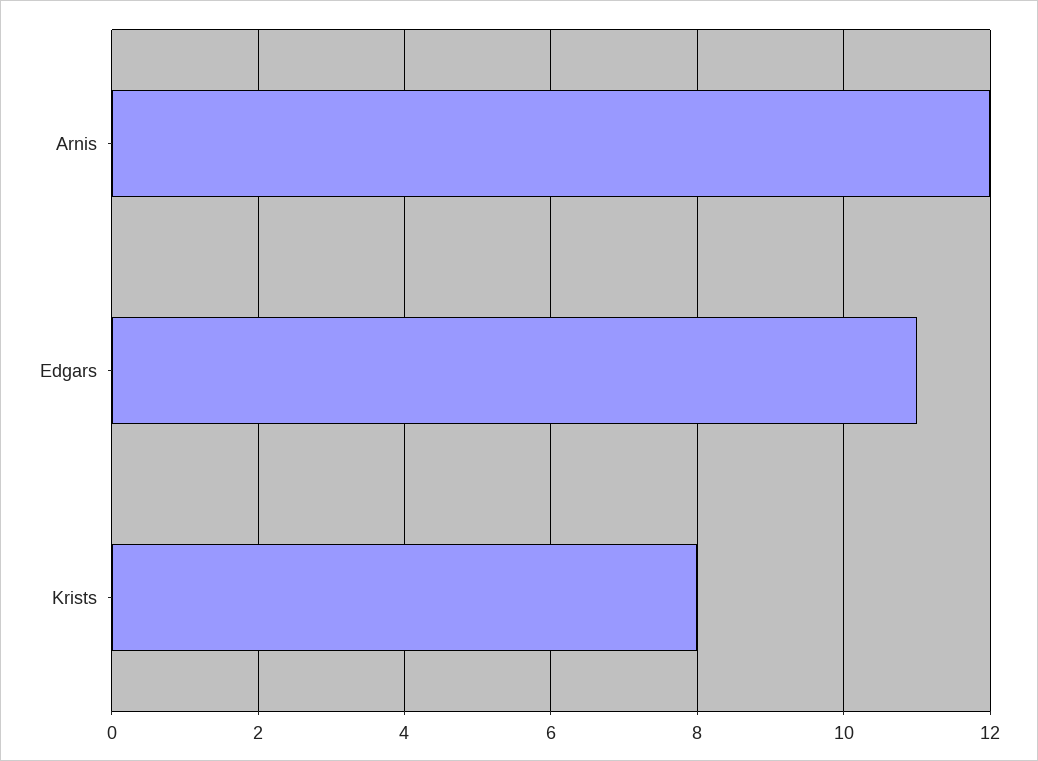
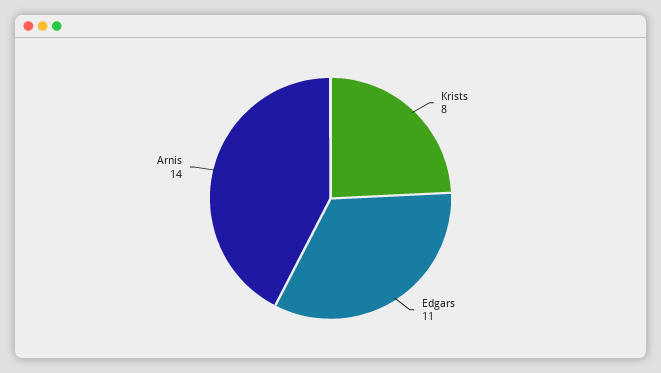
  {
-   "Arnis": 12,
+   "Arnis": 14,
    "Edgars": 11,
    "Krists": 8
  }

